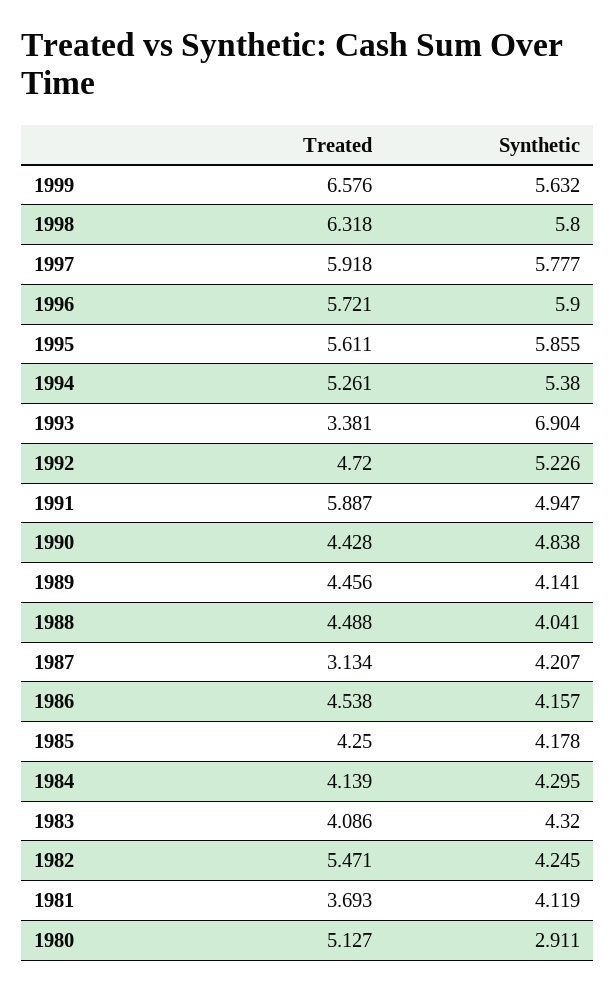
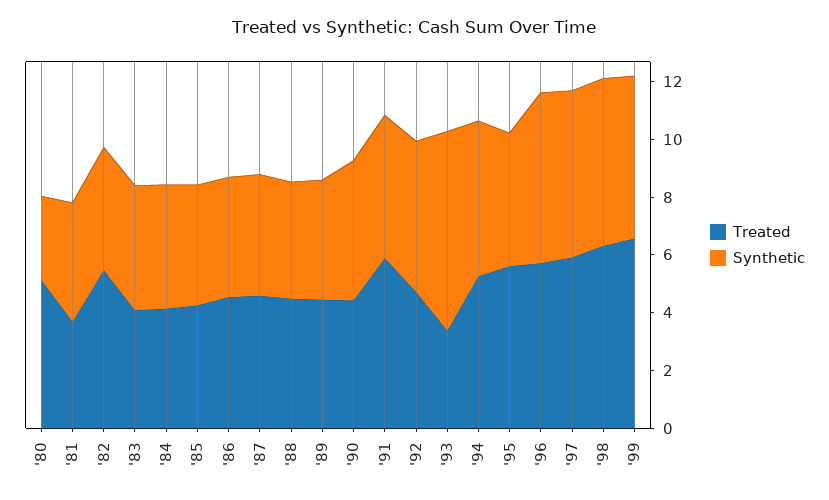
  {
    "Treated": {
      "1999": 6.576,
      "1998": 6.318,
      "1997": 5.918,
      "1996": 5.721,
      "1995": 5.611,
      "1994": 5.261,
      "1993": 3.381,
      "1992": 4.72,
      "1991": 5.887,
      "1990": 4.428,
      "1989": 4.456,
      "1988": 4.488,
-     "1987": 3.134,
+     "1987": 4.5,
      "1986": 4.538,
      "1985": 4.25,
      "1984": 4.139,
      "1983": 4.086,
      "1982": 5.471,
      "1981": 3.693,
      "1980": 5.127
    },
    "Synthetic": {
      "1999": 5.632,
      "1998": 5.8,
      "1997": 5.777,
      "1996": 5.9,
-     "1995": 5.855,
+     "1995": 4.5,
      "1994": 5.38,
      "1993": 6.904,
      "1992": 5.226,
      "1991": 4.947,
      "1990": 4.838,
      "1989": 4.141,
      "1988": 4.041,
      "1987": 4.207,
      "1986": 4.157,
      "1985": 4.178,
      "1984": 4.295,
      "1983": 4.32,
      "1982": 4.245,
      "1981": 4.119,
      "1980": 2.911
    }
  }

